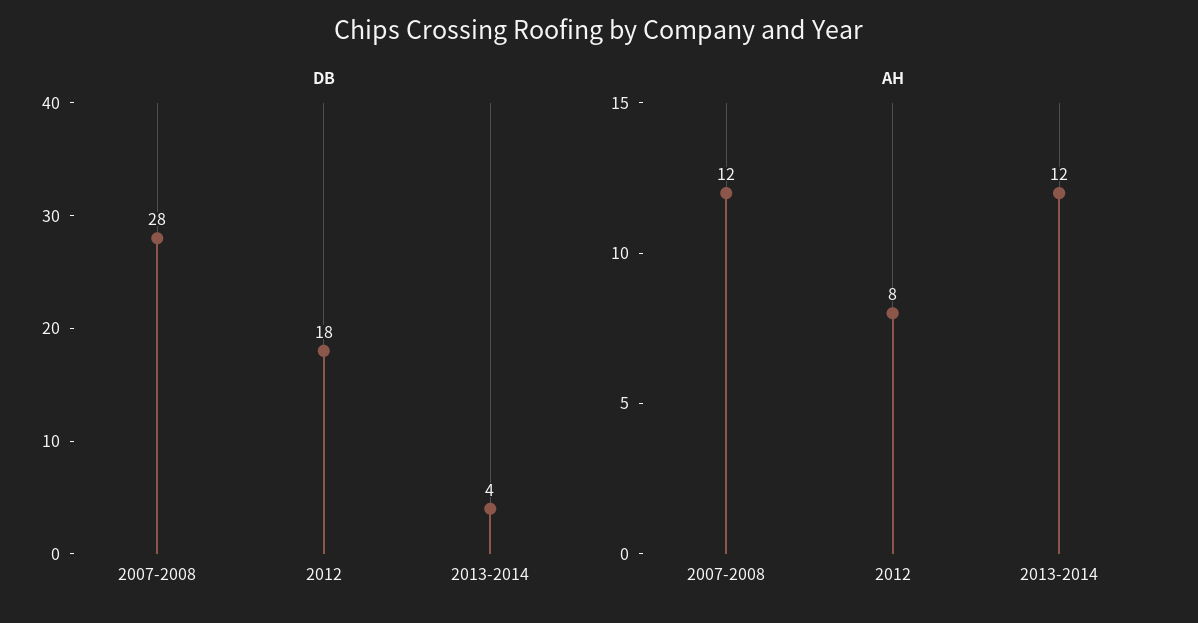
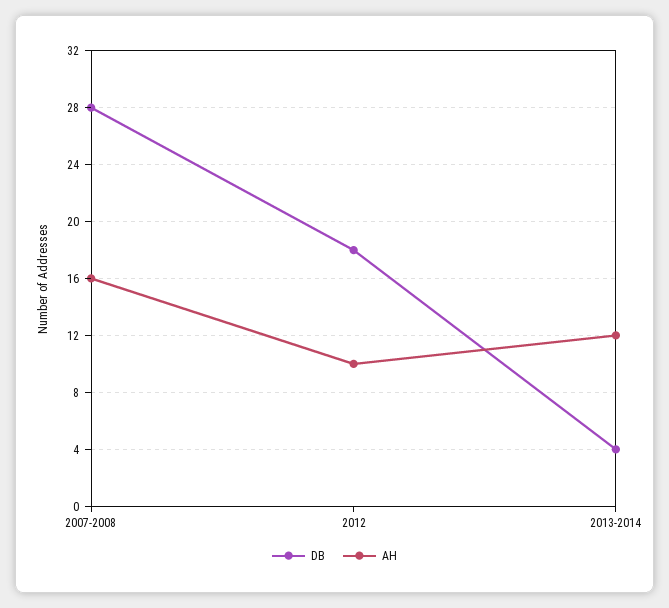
  {
    "DB": {
      "2007-2008": 28,
      "2012": 18,
      "2013-2014": 4
    },
    "AH": {
-     "2007-2008": 12,
+     "2007-2008": 16,
-     "2012": 8,
+     "2012": 10,
      "2013-2014": 12
    }
  }

